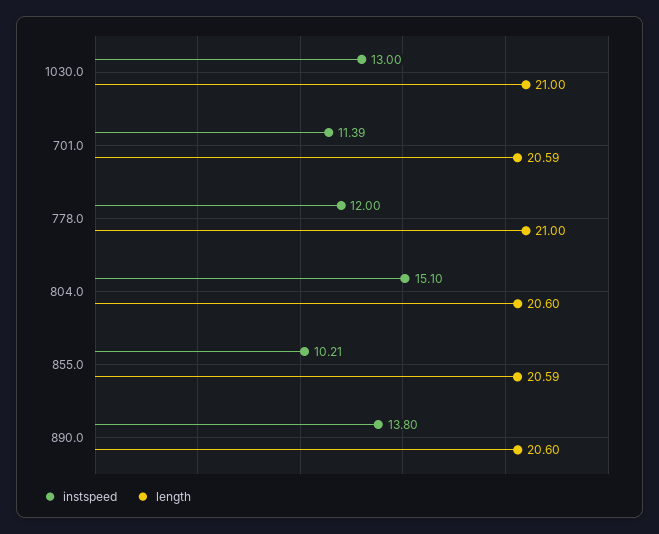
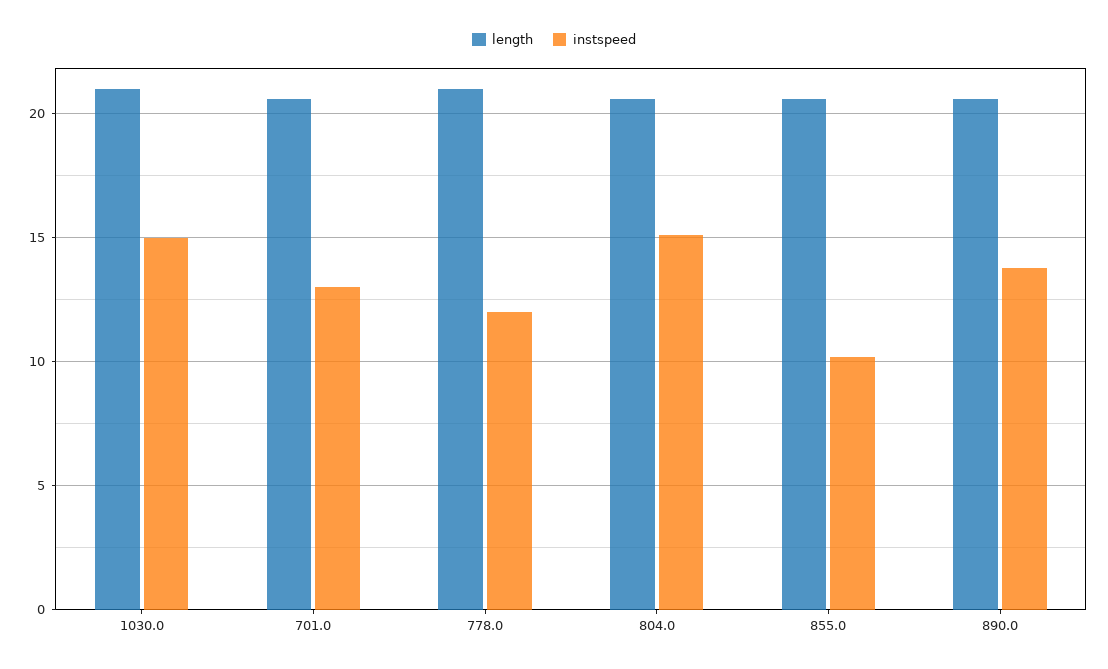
  {
    "instspeed": {
-     "1030.0": 13,
+     "1030.0": 15,
-     "701.0": 11.39,
+     "701.0": 13,
      "778.0": 12,
      "804.0": 15.1,
      "855.0": 10.21,
      "890.0": 13.8
    },
    "length": {
      "1030.0": 21,
      "701.0": 20.59,
      "778.0": 21,
      "804.0": 20.6,
      "855.0": 20.59,
      "890.0": 20.6
    }
  }

